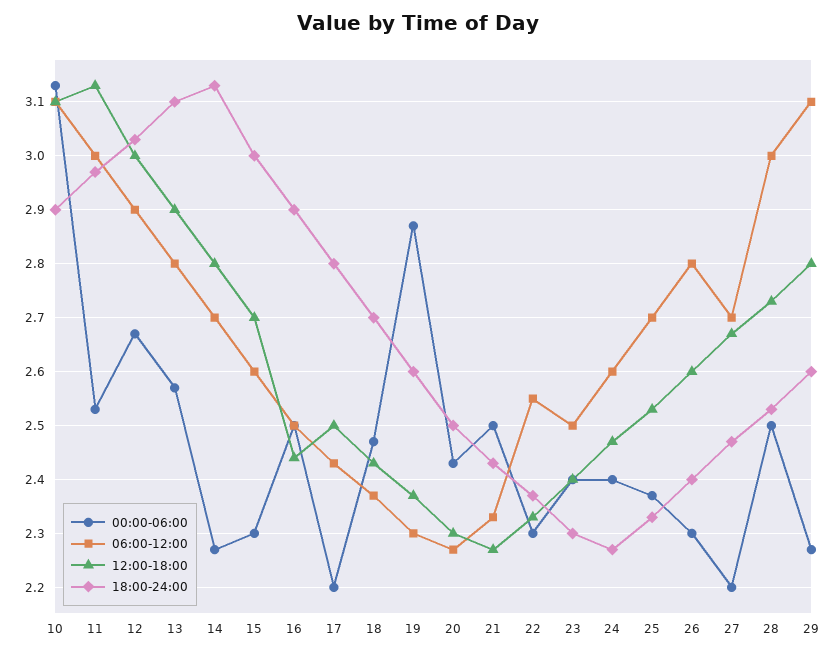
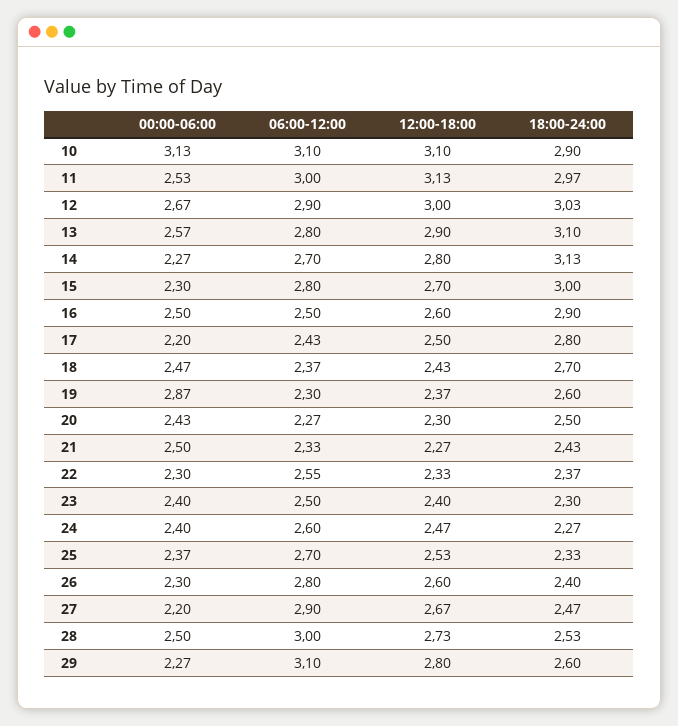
  {
    "00:00-06:00": {
      "10": 3.13,
      "11": 2.53,
      "12": 2.67,
      "13": 2.57,
      "14": 2.27,
      "15": 2.3,
      "16": 2.5,
      "17": 2.2,
      "18": 2.47,
      "19": 2.87,
      "20": 2.43,
      "21": 2.5,
      "22": 2.3,
      "23": 2.4,
      "24": 2.4,
      "25": 2.37,
      "26": 2.3,
      "27": 2.2,
      "28": 2.5,
      "29": 2.27
    },
    "06:00-12:00": {
      "10": 3.1,
      "11": 3,
      "12": 2.9,
      "13": 2.8,
      "14": 2.7,
-     "15": 2.6,
+     "15": 2.8,
      "16": 2.5,
      "17": 2.43,
      "18": 2.37,
      "19": 2.3,
      "20": 2.27,
      "21": 2.33,
      "22": 2.55,
      "23": 2.5,
      "24": 2.6,
      "25": 2.7,
      "26": 2.8,
-     "27": 2.7,
+     "27": 2.9,
      "28": 3,
      "29": 3.1
    },
    "12:00-18:00": {
      "10": 3.1,
      "11": 3.13,
      "12": 3,
      "13": 2.9,
      "14": 2.8,
      "15": 2.7,
-     "16": 2.45,
+     "16": 2.6,
      "17": 2.5,
      "18": 2.43,
      "19": 2.37,
      "20": 2.3,
      "21": 2.27,
      "22": 2.33,
      "23": 2.4,
      "24": 2.47,
      "25": 2.53,
      "26": 2.6,
      "27": 2.67,
      "28": 2.73,
      "29": 2.8
    },
    "18:00-24:00": {
      "10": 2.9,
      "11": 2.97,
      "12": 3.03,
      "13": 3.1,
      "14": 3.13,
      "15": 3,
      "16": 2.9,
      "17": 2.8,
      "18": 2.7,
      "19": 2.6,
      "20": 2.5,
      "21": 2.43,
      "22": 2.37,
      "23": 2.3,
      "24": 2.27,
      "25": 2.33,
      "26": 2.4,
      "27": 2.47,
      "28": 2.53,
      "29": 2.6
    }
  }

